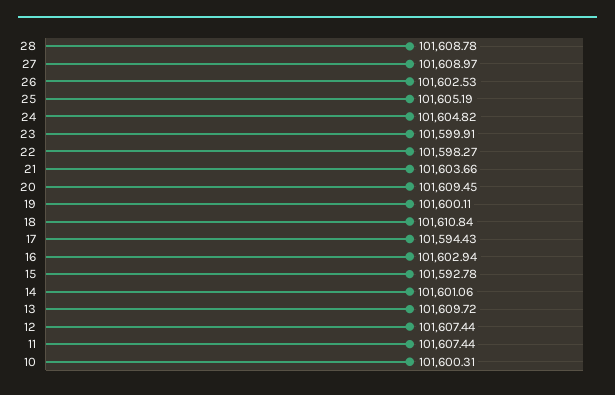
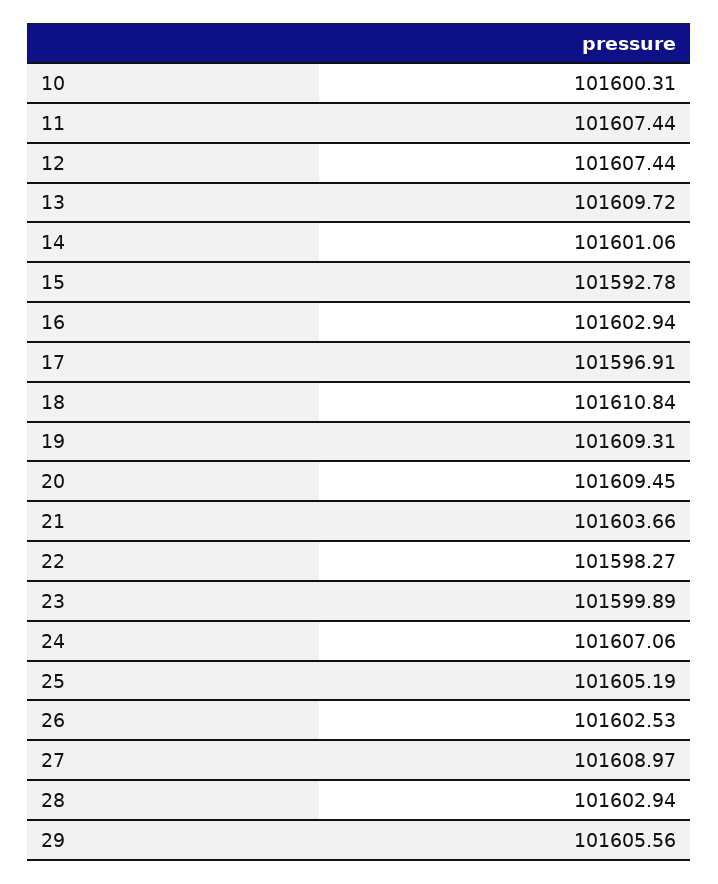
  {
-   "28": 101608.78,
+   "28": 101602.94,
    "27": 101608.97,
    "26": 101602.53,
    "25": 101605.19,
-   "24": 101604.82,
+   "24": 101607.06,
-   "23": 101599.91,
+   "23": 101599.89,
    "22": 101598.27,
    "21": 101603.66,
    "20": 101609.45,
-   "19": 101600.11,
+   "19": 101609.31,
    "18": 101610.84,
-   "17": 101594.43,
+   "17": 101596.91,
    "16": 101602.94,
    "15": 101592.78,
    "14": 101601.06,
    "13": 101609.72,
    "12": 101607.44,
    "11": 101607.44,
-   "10": 101600.31
+   "10": 101600.31,
+   "29": 101605.56
  }

